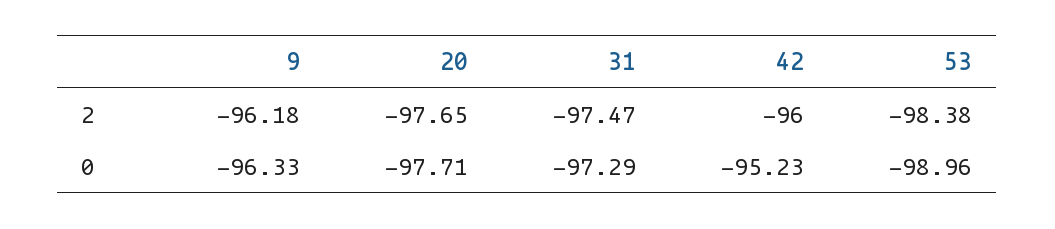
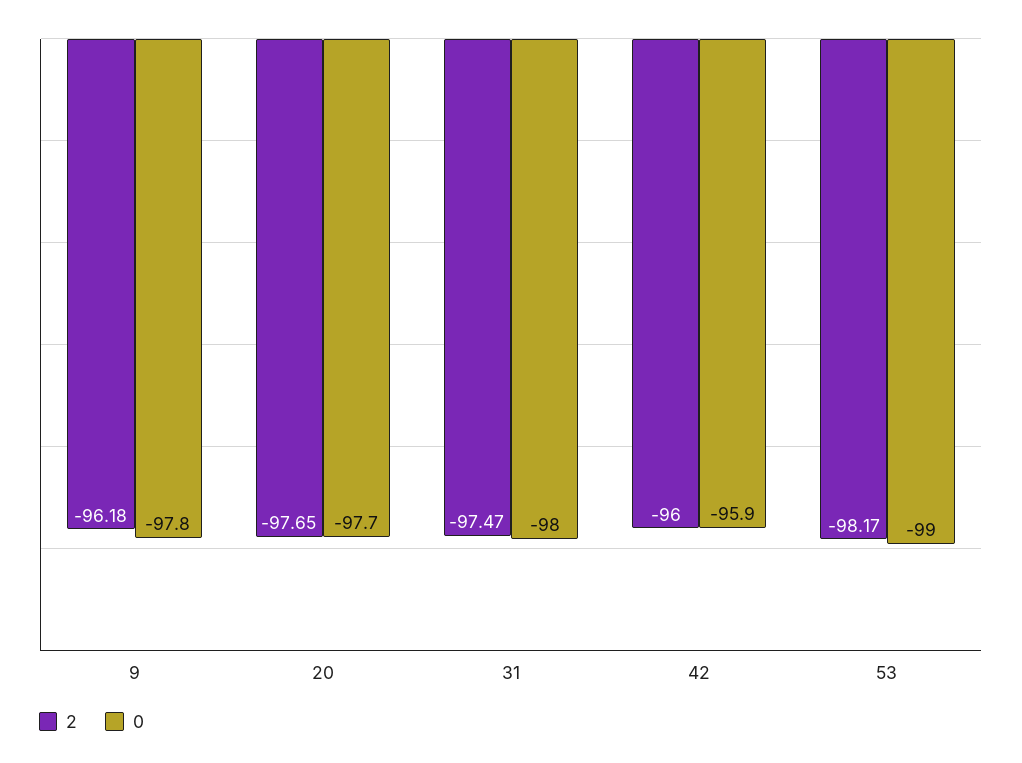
  {
    "2": {
      "9": -96.18,
      "20": -97.65,
      "31": -97.47,
      "42": -96,
-     "53": -98.38
+     "53": -98.17
    },
    "0": {
-     "9": -96.33,
+     "9": -97.8,
      "20": -97.71,
-     "31": -97.29,
+     "31": -98,
-     "42": -95.23,
+     "42": -95.9,
      "53": -98.96
    }
  }

